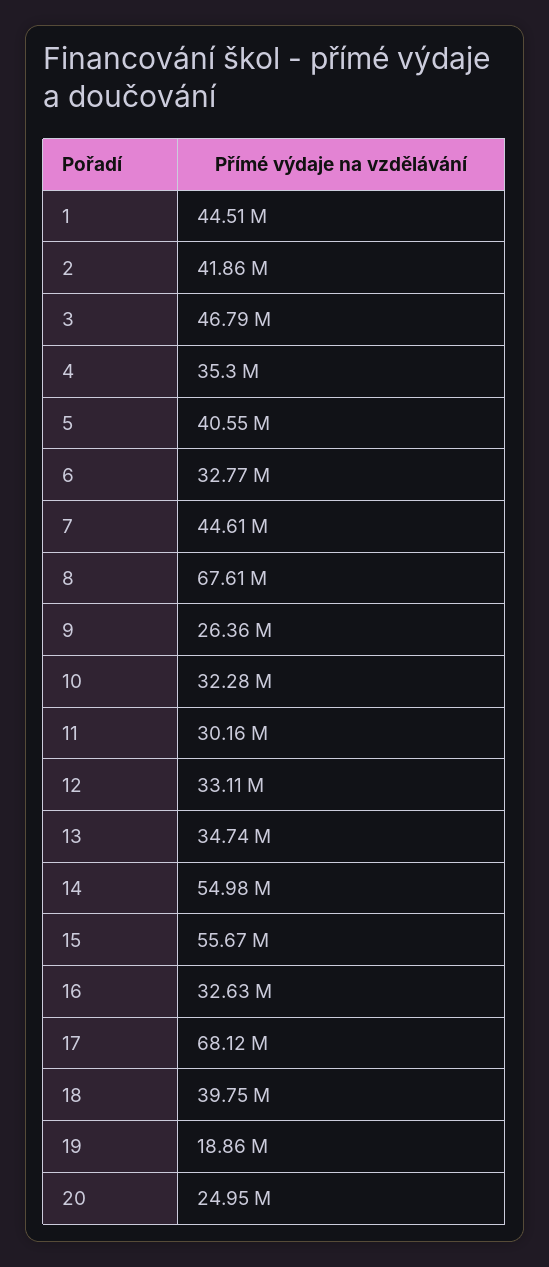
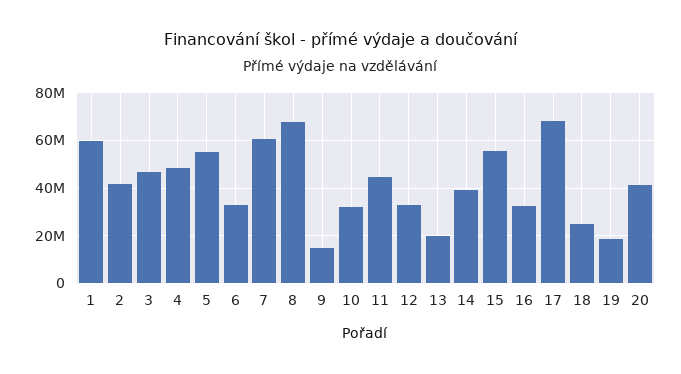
  {
-   "1": 44510000,
+   "1": 60000000,
    "2": 41860000,
    "3": 46790000,
-   "4": 35300000,
+   "4": 50000000,
-   "5": 40550000,
+   "5": 55000000,
    "6": 32770000,
-   "7": 44610000,
+   "7": 60000000,
    "8": 67610000,
-   "9": 26360000,
+   "9": 15000000,
    "10": 32280000,
-   "11": 30160000,
+   "11": 45000000,
    "12": 33110000,
-   "13": 34740000,
+   "13": 20000000,
-   "14": 54980000,
+   "14": 40000000,
    "15": 55670000,
    "16": 32630000,
    "17": 68120000,
-   "18": 39750000,
+   "18": 25000000,
    "19": 18860000,
-   "20": 24950000
+   "20": 40000000
  }

